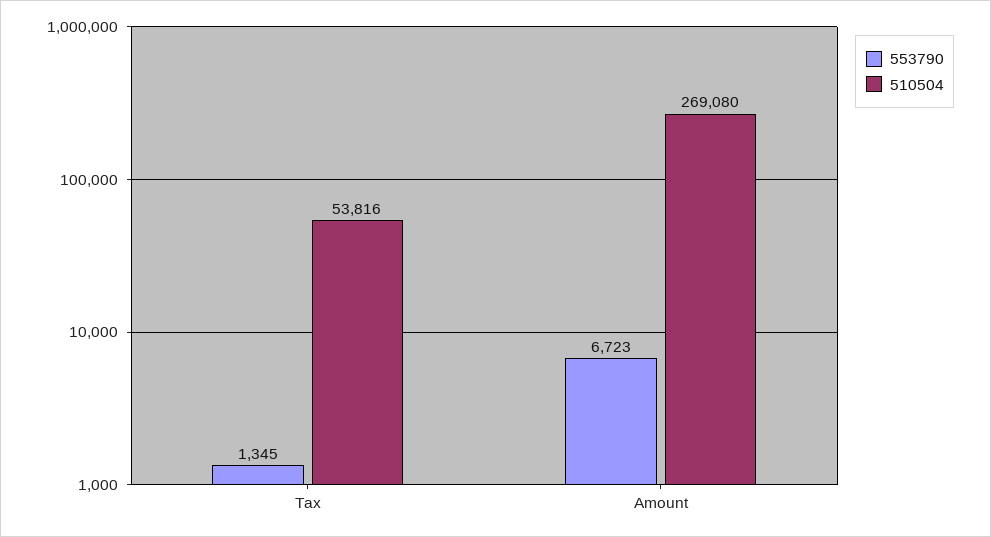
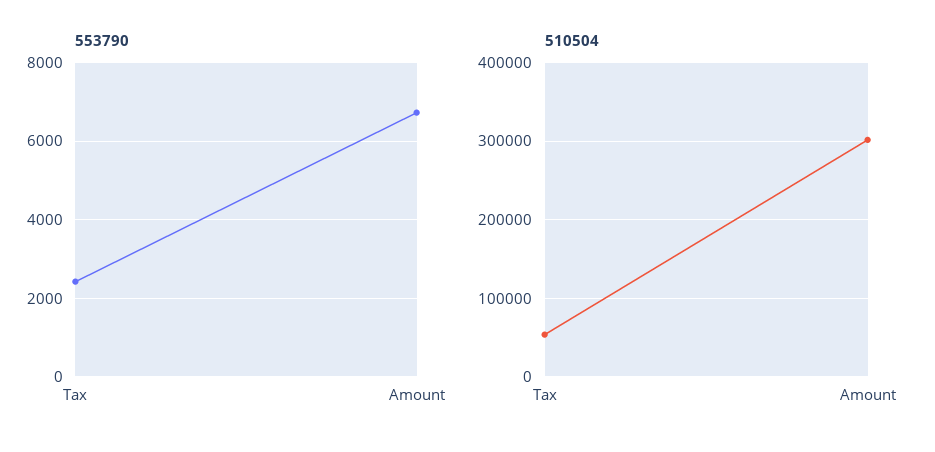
  {
    "553790": {
-     "Tax": 1345,
+     "Tax": 2400,
      "Amount": 6723
    },
    "510504": {
      "Tax": 53816,
-     "Amount": 269080
+     "Amount": 300000
    }
  }

